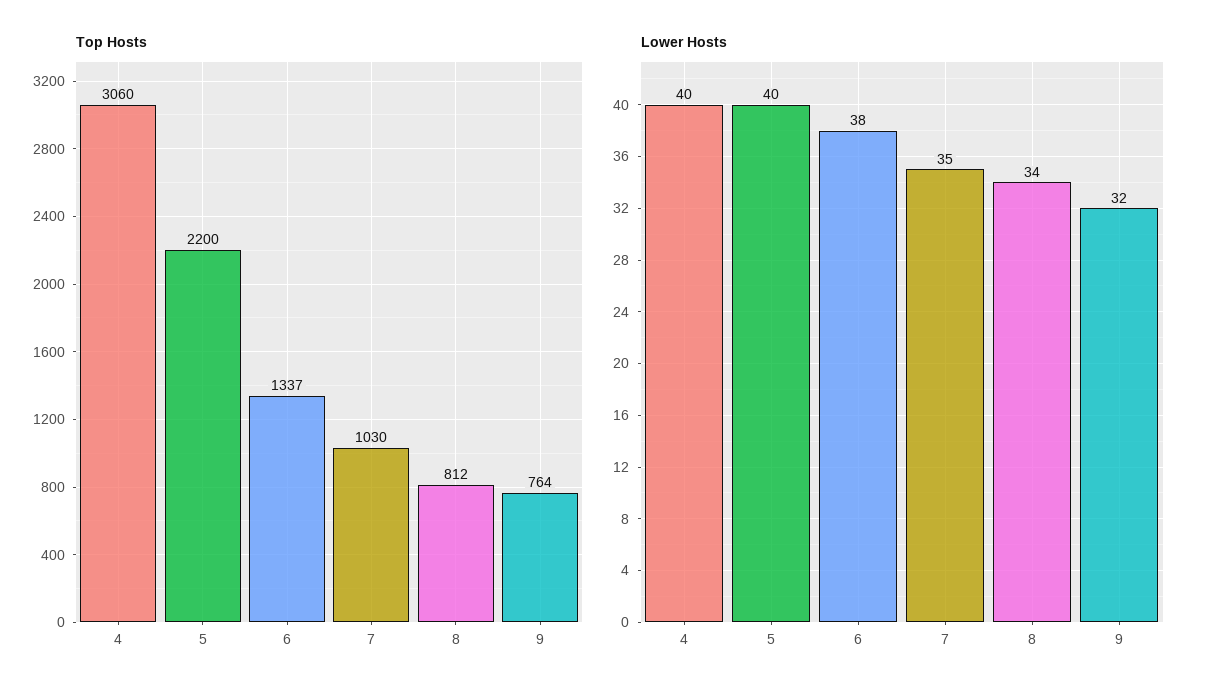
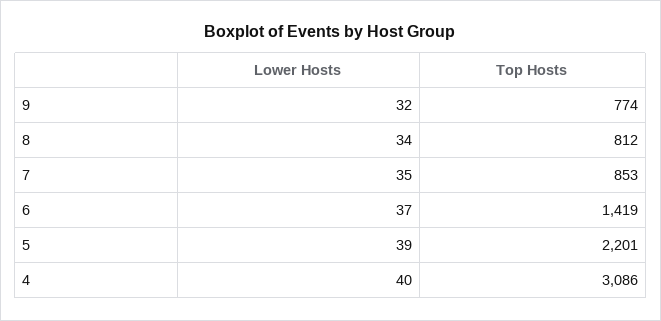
  {
    "Top Hosts": {
-     "4": 3060,
+     "4": 3086,
-     "5": 2200,
+     "5": 2201,
-     "6": 1337,
+     "6": 1419,
-     "7": 1030,
+     "7": 853,
      "8": 812,
-     "9": 764
+     "9": 774
    },
    "Lower Hosts": {
      "4": 40,
-     "5": 40,
+     "5": 39,
-     "6": 38,
+     "6": 37,
      "7": 35,
      "8": 34,
      "9": 32
    }
  }

